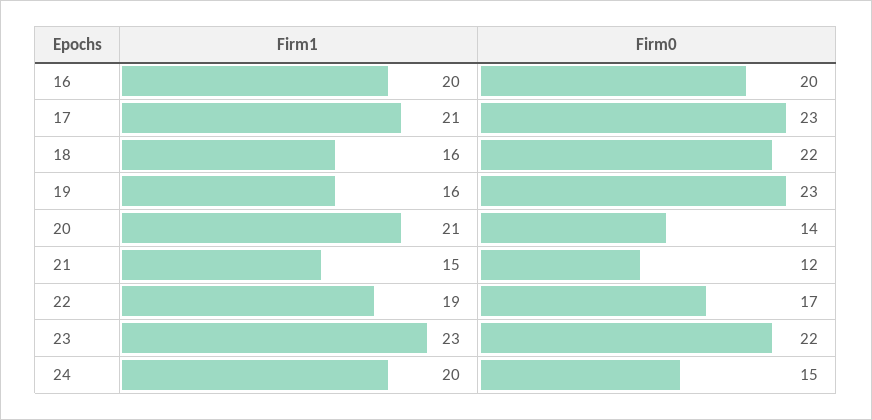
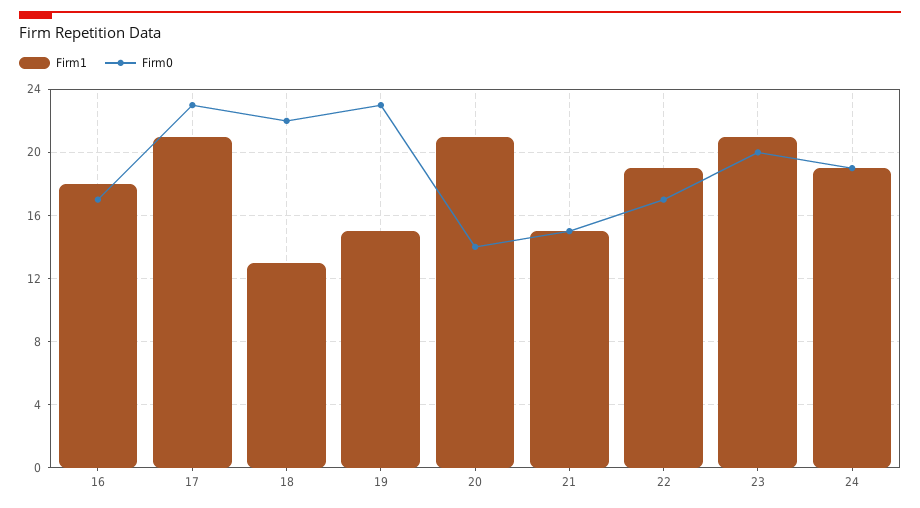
  {
    "Firm1": {
-     "16": 20,
+     "16": 18,
      "17": 21,
-     "18": 16,
+     "18": 13,
-     "19": 16,
+     "19": 15,
      "20": 21,
      "21": 15,
      "22": 19,
-     "23": 23,
+     "23": 21,
-     "24": 20
+     "24": 19
    },
    "Firm0": {
-     "16": 20,
+     "16": 17,
      "17": 23,
      "18": 22,
      "19": 23,
      "20": 14,
-     "21": 12,
+     "21": 15,
      "22": 17,
-     "23": 22,
+     "23": 20,
-     "24": 15
+     "24": 19
    }
  }

